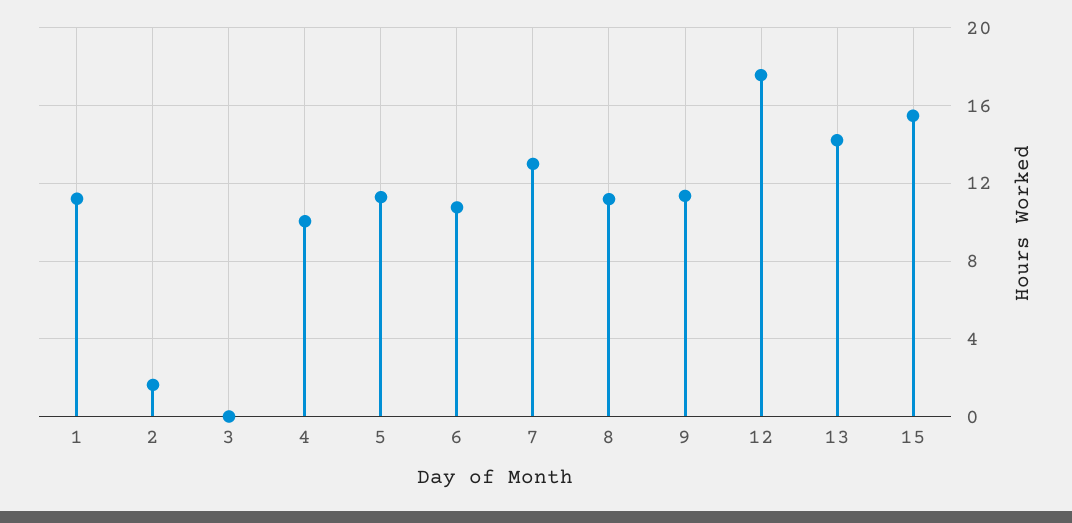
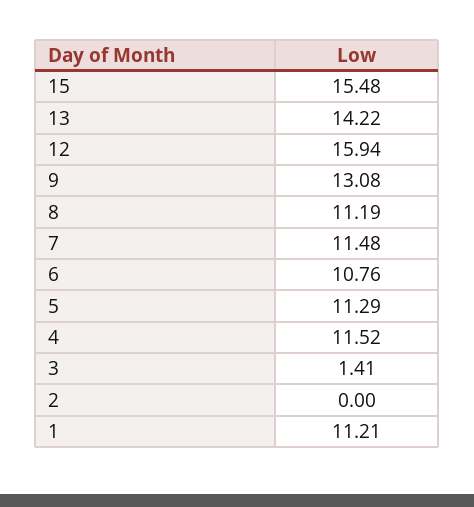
  {
    "1": 11.21,
-   "2": 1.5,
+   "2": 0,
-   "3": 0,
+   "3": 1.41,
-   "4": 10,
+   "4": 11.52,
    "5": 11.29,
    "6": 10.76,
-   "7": 13,
+   "7": 11.48,
    "8": 11.19,
-   "9": 11.5,
+   "9": 13.08,
-   "12": 17.5,
+   "12": 15.94,
    "13": 14.22,
    "15": 15.48
  }

